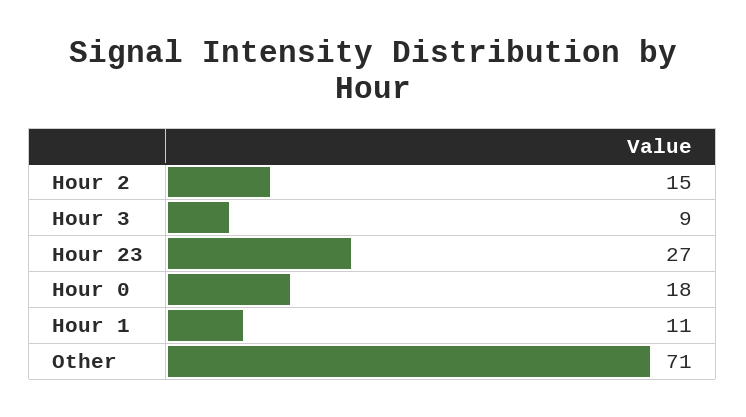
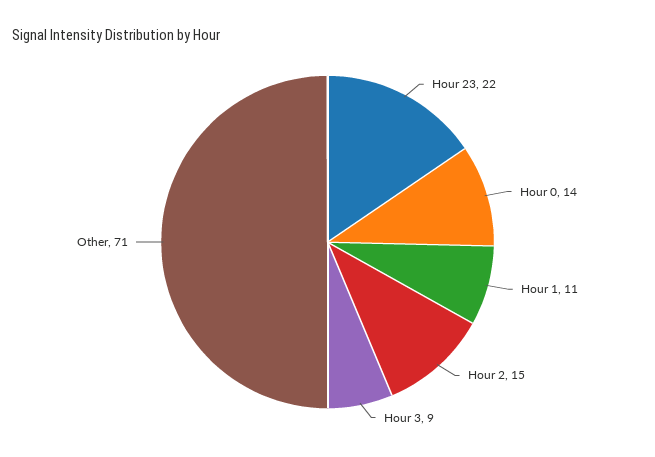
  {
    "Hour 2": 15,
    "Hour 3": 9,
-   "Hour 23": 27,
+   "Hour 23": 22,
-   "Hour 0": 18,
+   "Hour 0": 14,
    "Hour 1": 11,
    "Other": 71
  }

